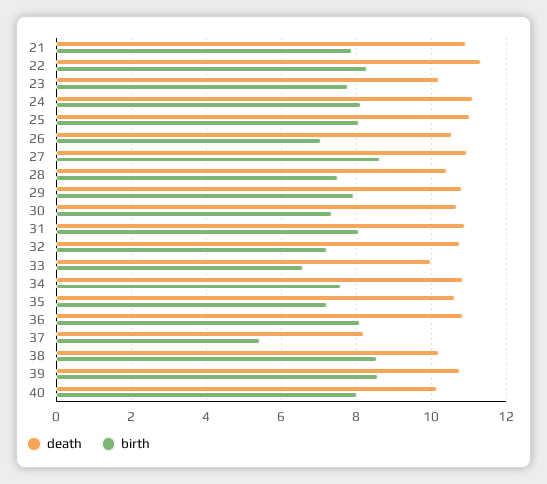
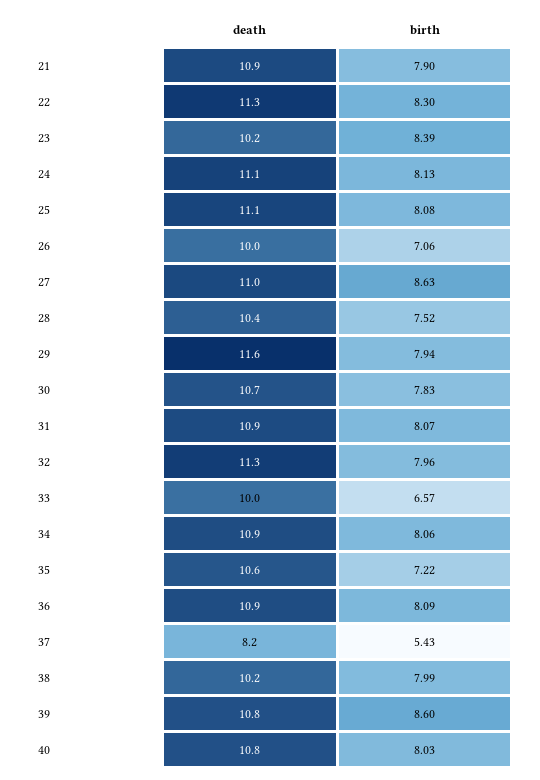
  {
    "death": {
      "21": 10.9,
      "22": 11.3,
      "23": 10.2,
      "24": 11.1,
      "25": 11.1,
-     "26": 10.6,
+     "26": 10,
      "27": 11,
      "28": 10.4,
-     "29": 10.8,
+     "29": 11.6,
      "30": 10.7,
      "31": 10.9,
-     "32": 10.8,
+     "32": 11.3,
      "33": 10,
      "34": 10.9,
      "35": 10.6,
      "36": 10.9,
      "37": 8.2,
      "38": 10.2,
      "39": 10.8,
-     "40": 10.2
+     "40": 10.8
    },
    "birth": {
      "21": 7.9,
      "22": 8.3,
-     "23": 7.8,
+     "23": 8.39,
      "24": 8.13,
      "25": 8.08,
      "26": 7.06,
      "27": 8.63,
      "28": 7.52,
      "29": 7.94,
-     "30": 7.4,
+     "30": 7.83,
      "31": 8.07,
-     "32": 7.2,
+     "32": 7.96,
      "33": 6.57,
-     "34": 7.6,
+     "34": 8.06,
      "35": 7.22,
      "36": 8.09,
      "37": 5.43,
-     "38": 8.6,
+     "38": 7.99,
      "39": 8.6,
      "40": 8.03
    }
  }

